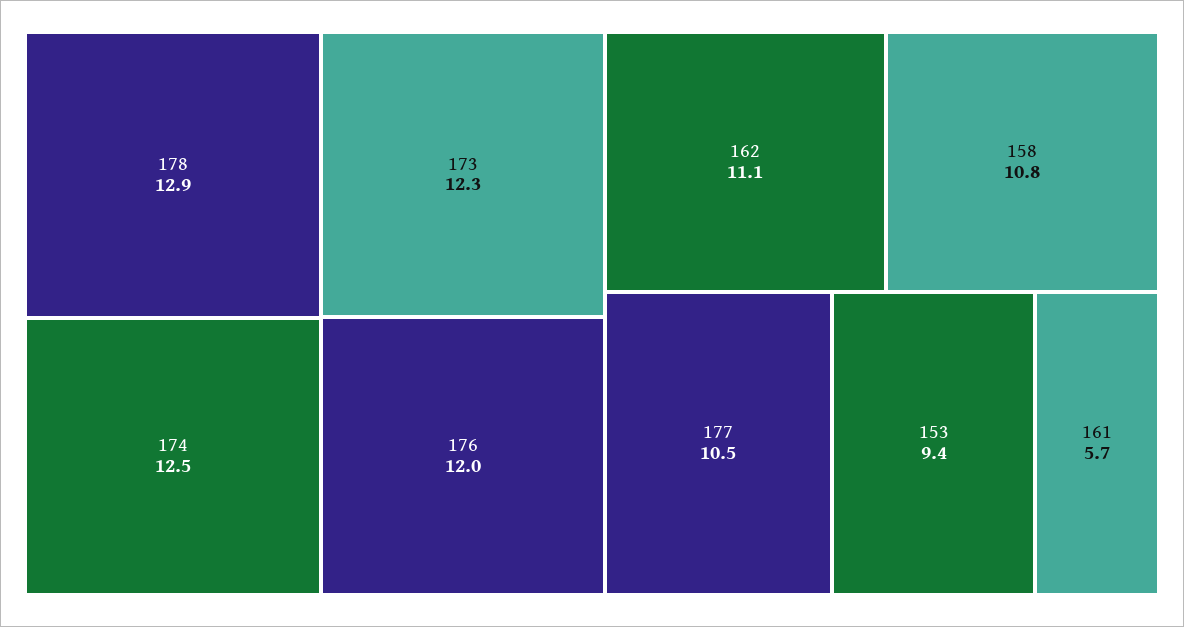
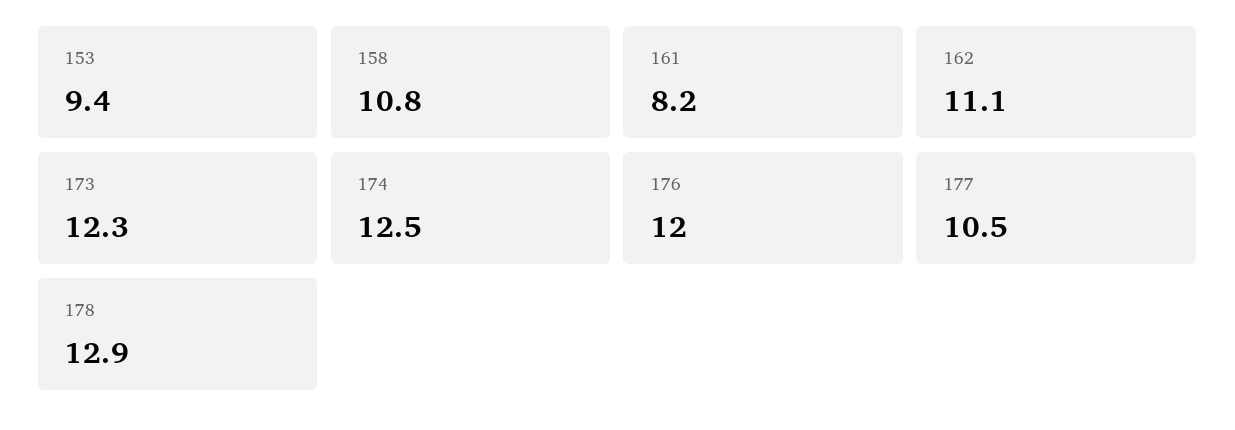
  {
    "178": 12.9,
    "174": 12.5,
    "173": 12.3,
    "176": 12,
    "162": 11.1,
    "158": 10.8,
    "177": 10.5,
    "153": 9.4,
-   "161": 5.7
+   "161": 8.2
  }

